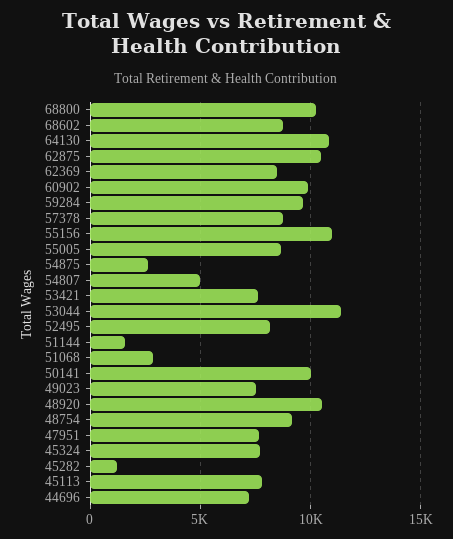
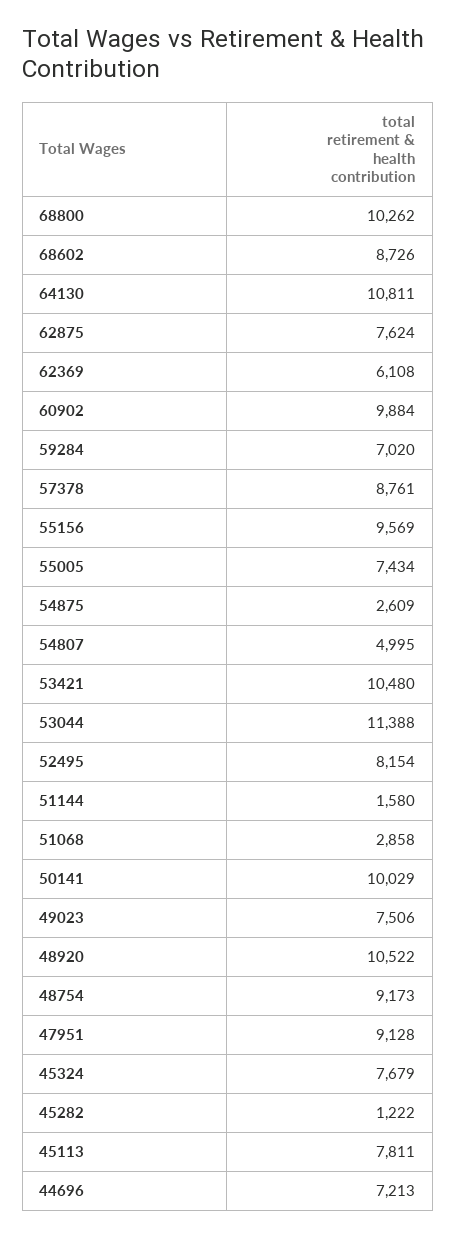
  {
    "68800": 10262,
    "68602": 8726,
    "64130": 10811,
-   "62875": 10500,
+   "62875": 7624,
-   "62369": 8500,
+   "62369": 6108,
    "60902": 9884,
-   "59284": 9500,
+   "59284": 7020,
    "57378": 8761,
-   "55156": 11000,
+   "55156": 9569,
-   "55005": 8500,
+   "55005": 7434,
    "54875": 2609,
    "54807": 4995,
-   "53421": 7500,
+   "53421": 10480,
    "53044": 11388,
    "52495": 8154,
    "51144": 1580,
    "51068": 2858,
    "50141": 10029,
    "49023": 7506,
    "48920": 10522,
    "48754": 9173,
-   "47951": 7500,
+   "47951": 9128,
    "45324": 7679,
    "45282": 1222,
    "45113": 7811,
    "44696": 7213
  }

